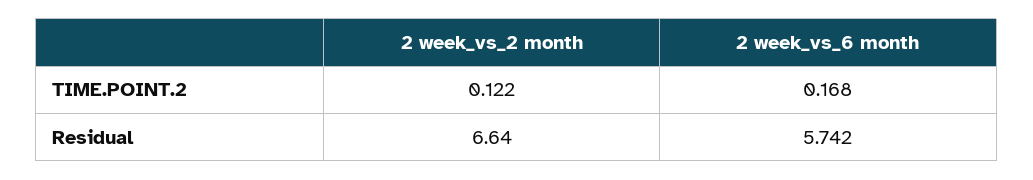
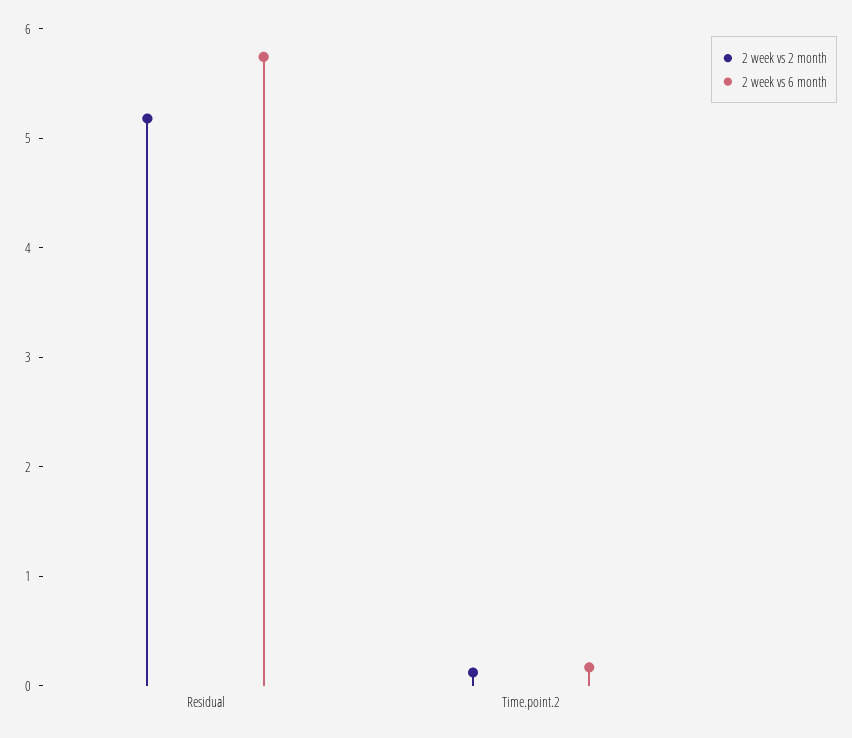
  {
    "2 week_vs_2 month": {
      "TIME.POINT.2": 0.122,
-     "Residual": 6.64
+     "Residual": 5.2
    },
    "2 week_vs_6 month": {
      "TIME.POINT.2": 0.168,
      "Residual": 5.742
    }
  }

